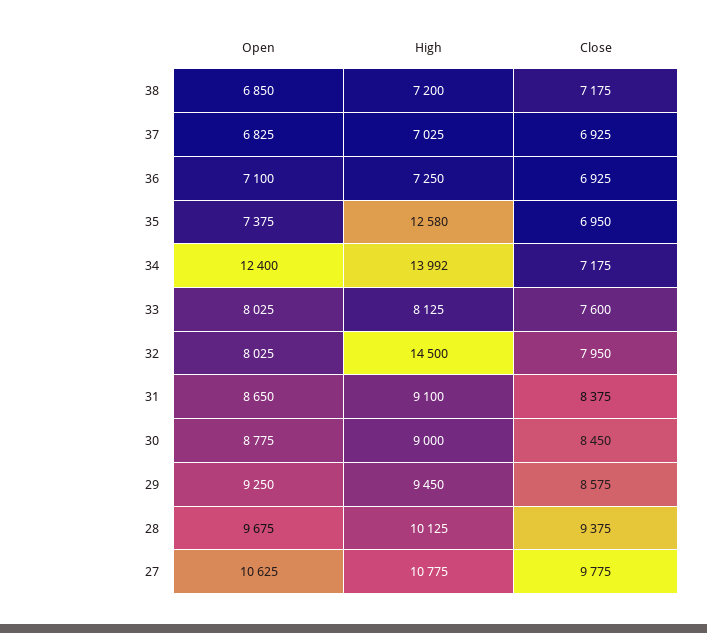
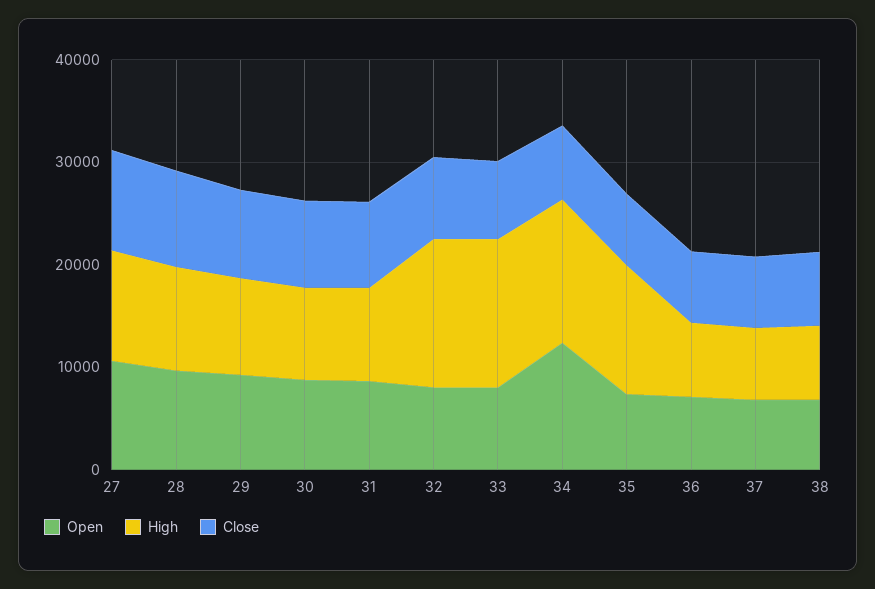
  {
    "Open": {
      "38": 6850,
      "37": 6825,
      "36": 7100,
      "35": 7375,
      "34": 12400,
      "33": 8025,
      "32": 8025,
      "31": 8650,
      "30": 8775,
      "29": 9250,
      "28": 9675,
      "27": 10625
    },
    "High": {
      "38": 7200,
      "37": 7025,
      "36": 7250,
      "35": 12580,
      "34": 13992,
-     "33": 8125,
+     "33": 14000,
      "32": 14500,
      "31": 9100,
      "30": 9000,
      "29": 9450,
      "28": 10125,
      "27": 10775
    },
    "Close": {
      "38": 7175,
      "37": 6925,
      "36": 6925,
      "35": 6950,
      "34": 7175,
      "33": 7600,
      "32": 7950,
      "31": 8375,
      "30": 8450,
      "29": 8575,
      "28": 9375,
      "27": 9775
    }
  }

